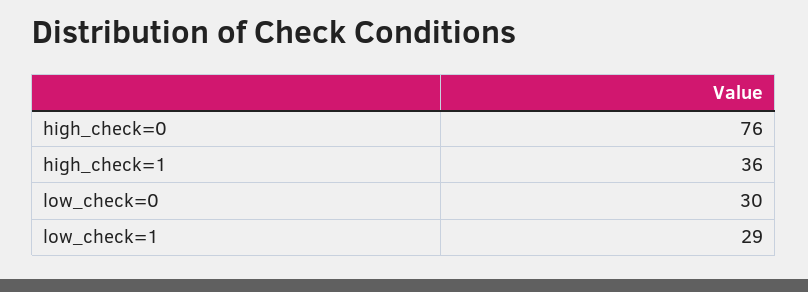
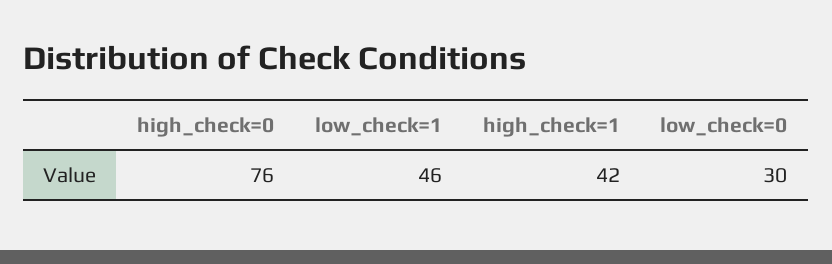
  {
    "high_check=0": 76,
-   "high_check=1": 36,
+   "high_check=1": 42,
    "low_check=0": 30,
-   "low_check=1": 29
+   "low_check=1": 46
  }

